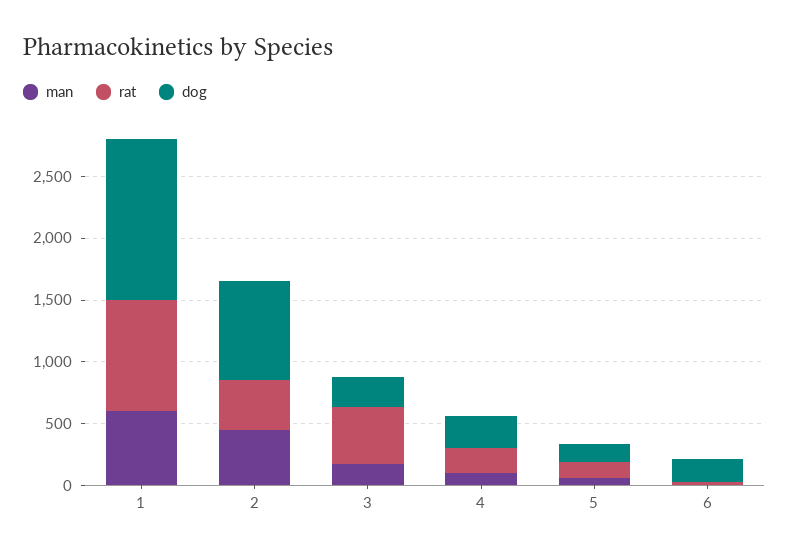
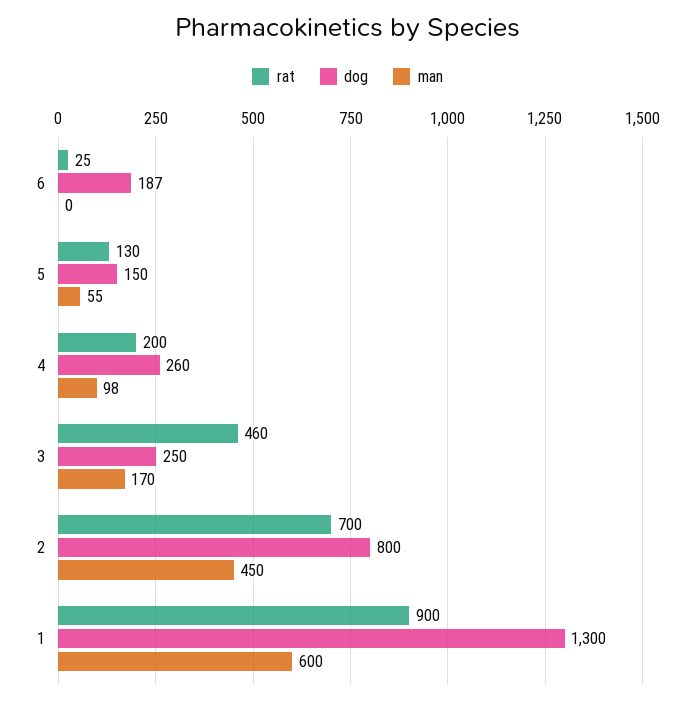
  {
    "man": {
      "1": 600,
      "2": 450,
      "3": 170,
      "4": 98,
      "5": 55,
      "6": 0
    },
    "rat": {
      "1": 900,
-     "2": 400,
+     "2": 700,
      "3": 460,
      "4": 200,
      "5": 130,
      "6": 25
    },
    "dog": {
      "1": 1300,
      "2": 800,
      "3": 250,
      "4": 260,
      "5": 150,
      "6": 187
    }
  }

